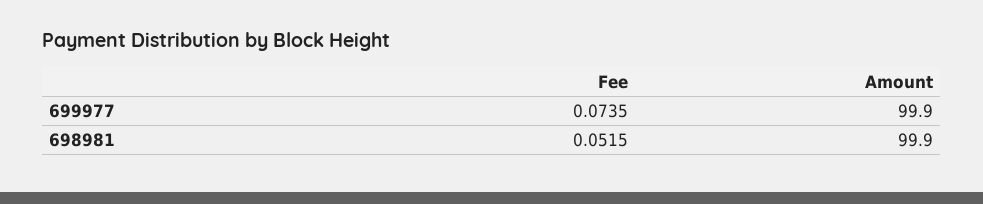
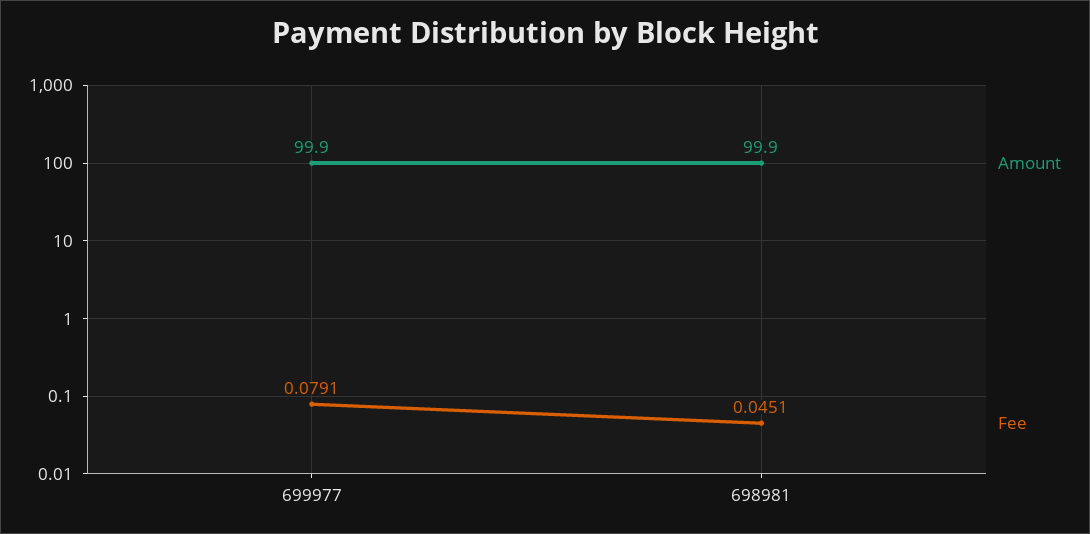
  {
    "Fee": {
-     "699977": 0.0735,
+     "699977": 0.0791,
-     "698981": 0.0515
+     "698981": 0.0451
    },
    "Amount": {
      "699977": 99.9,
      "698981": 99.9
    }
  }

